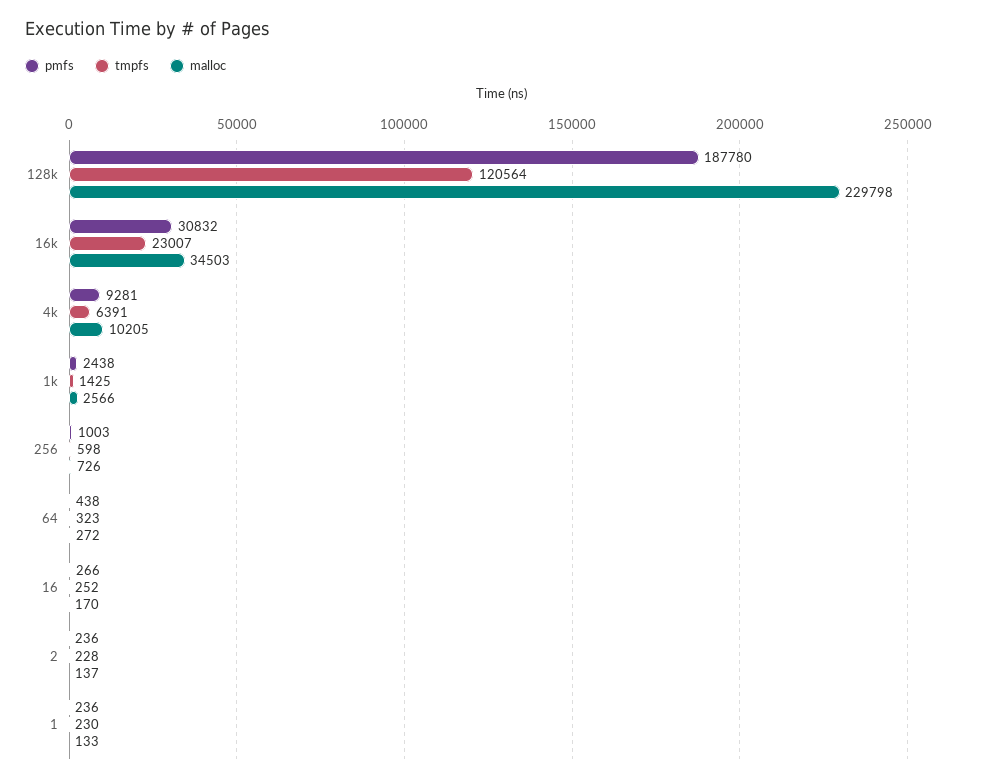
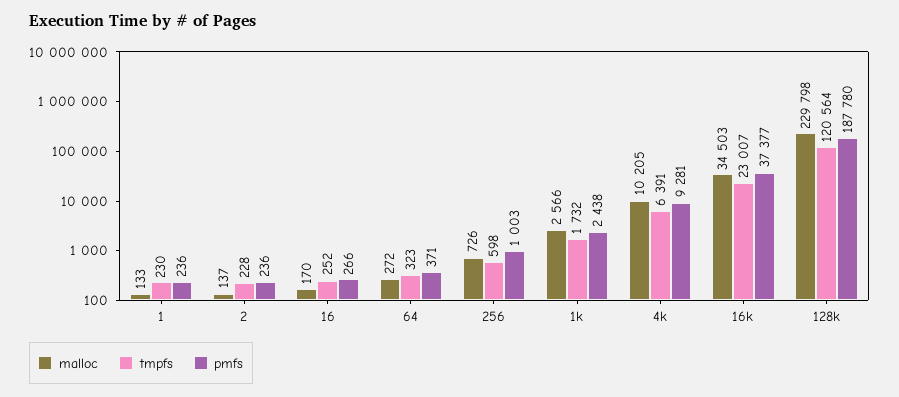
  {
    "pmfs": {
      "128k": 187780,
-     "16k": 30832,
+     "16k": 37377,
      "4k": 9281,
      "1k": 2438,
      "256": 1003,
-     "64": 438,
+     "64": 371,
      "16": 266,
      "2": 236,
      "1": 236
    },
    "tmpfs": {
      "128k": 120564,
      "16k": 23007,
      "4k": 6391,
-     "1k": 1425,
+     "1k": 1732,
      "256": 598,
      "64": 323,
      "16": 252,
      "2": 228,
      "1": 230
    },
    "malloc": {
      "128k": 229798,
      "16k": 34503,
      "4k": 10205,
      "1k": 2566,
      "256": 726,
      "64": 272,
      "16": 170,
      "2": 137,
      "1": 133
    }
  }

